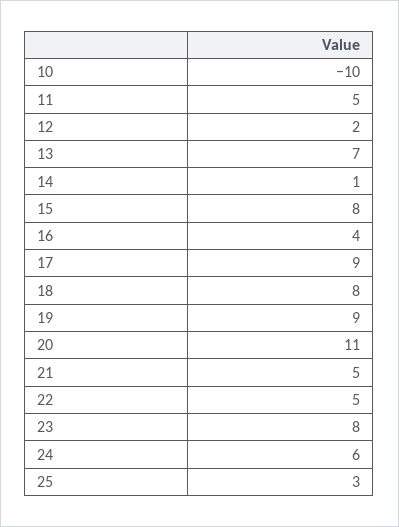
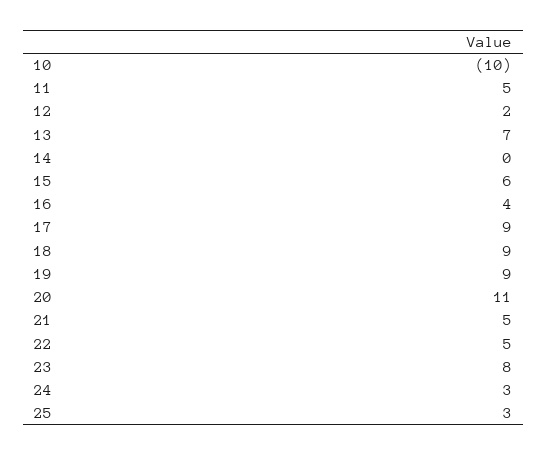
  {
    "10": -10,
    "11": 5,
    "12": 2,
    "13": 7,
-   "14": 1,
+   "14": 0,
-   "15": 8,
+   "15": 6,
    "16": 4,
    "17": 9,
-   "18": 8,
+   "18": 9,
    "19": 9,
    "20": 11,
    "21": 5,
    "22": 5,
    "23": 8,
-   "24": 6,
+   "24": 3,
    "25": 3
  }

